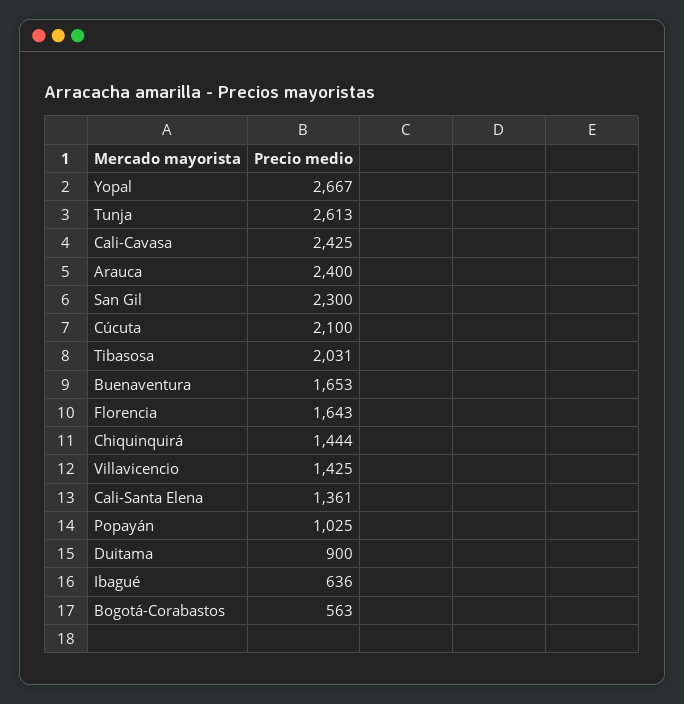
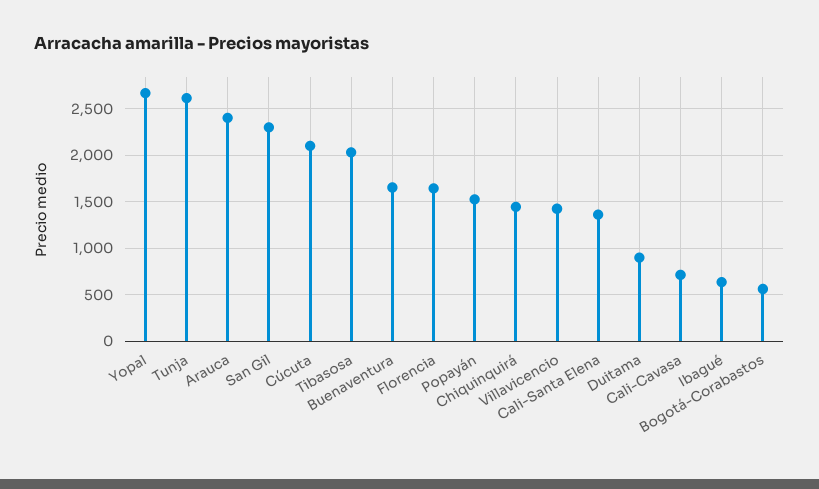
  {
    "Yopal": 2667,
    "Tunja": 2613,
-   "Cali-Cavasa": 2425,
+   "Cali-Cavasa": 700,
    "Arauca": 2400,
    "San Gil": 2300,
    "Cúcuta": 2100,
    "Tibasosa": 2031,
    "Buenaventura": 1653,
    "Florencia": 1643,
    "Chiquinquirá": 1444,
    "Villavicencio": 1425,
    "Cali-Santa Elena": 1361,
-   "Popayán": 1025,
+   "Popayán": 1500,
    "Duitama": 900,
    "Ibagué": 636,
    "Bogotá-Corabastos": 563
  }

